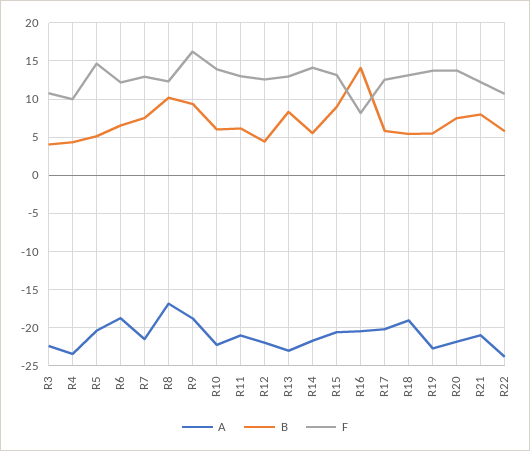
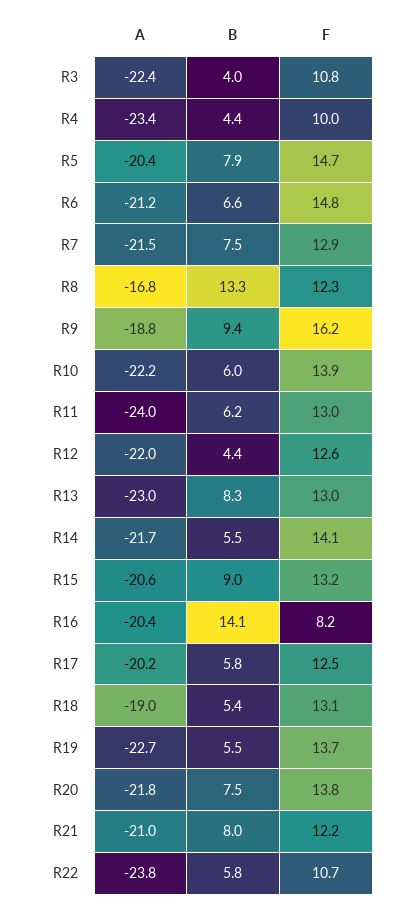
  {
    "A": {
      "R3": -22.4,
      "R4": -23.4,
      "R5": -20.4,
-     "R6": -19,
+     "R6": -21.2,
      "R7": -21.5,
      "R8": -16.8,
      "R9": -18.8,
      "R10": -22.2,
-     "R11": -21,
+     "R11": -24,
      "R12": -22,
      "R13": -23,
      "R14": -21.7,
      "R15": -20.6,
      "R16": -20.4,
      "R17": -20.2,
      "R18": -19,
      "R19": -22.7,
      "R20": -21.8,
      "R21": -21,
      "R22": -23.8
    },
    "B": {
      "R3": 4,
      "R4": 4.4,
-     "R5": 5,
+     "R5": 7.9,
      "R6": 6.6,
      "R7": 7.5,
-     "R8": 10,
+     "R8": 13.3,
      "R9": 9.4,
      "R10": 6,
      "R11": 6.2,
      "R12": 4.4,
      "R13": 8.3,
      "R14": 5.5,
      "R15": 9,
      "R16": 14.1,
      "R17": 5.8,
      "R18": 5.4,
      "R19": 5.5,
      "R20": 7.5,
      "R21": 8,
      "R22": 5.8
    },
    "F": {
      "R3": 10.8,
      "R4": 10,
      "R5": 14.7,
-     "R6": 12,
+     "R6": 14.8,
      "R7": 12.9,
      "R8": 12.3,
      "R9": 16.2,
      "R10": 13.9,
      "R11": 13,
      "R12": 12.6,
      "R13": 13,
      "R14": 14.1,
      "R15": 13.2,
      "R16": 8.2,
      "R17": 12.5,
      "R18": 13.1,
      "R19": 13.7,
      "R20": 13.8,
      "R21": 12.2,
      "R22": 10.7
    }
  }

